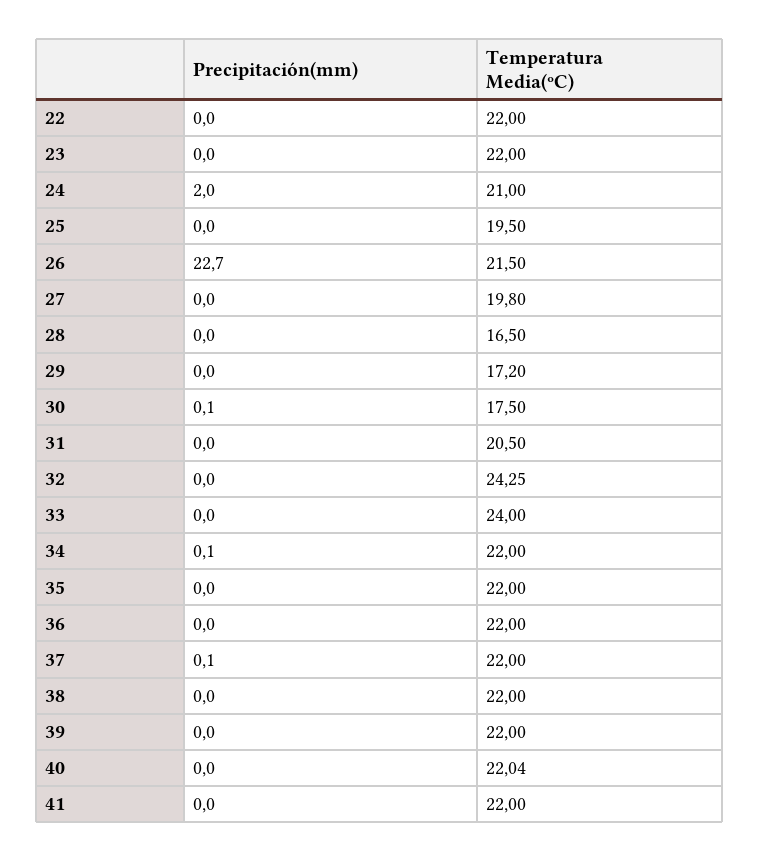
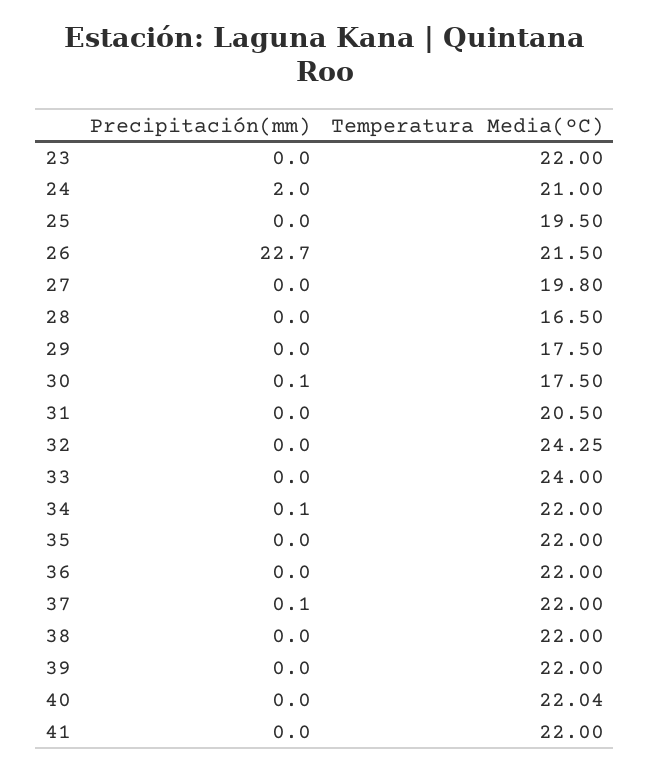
  {
    "Precipitación(mm)": {
-     "22": 0,
      "23": 0,
      "24": 2,
      "25": 0,
      "26": 22.7,
      "27": 0,
      "28": 0,
      "29": 0,
      "30": 0.1,
      "31": 0,
      "32": 0,
      "33": 0,
      "34": 0.1,
      "35": 0,
      "36": 0,
      "37": 0.1,
      "38": 0,
      "39": 0,
      "40": 0,
      "41": 0
    },
    "Temperatura Media(ºC)": {
-     "22": 22,
      "23": 22,
      "24": 21,
      "25": 19.5,
      "26": 21.5,
      "27": 19.8,
      "28": 16.5,
-     "29": 17.2,
+     "29": 17.5,
      "30": 17.5,
      "31": 20.5,
      "32": 24.25,
      "33": 24,
      "34": 22,
      "35": 22,
      "36": 22,
      "37": 22,
      "38": 22,
      "39": 22,
      "40": 22.04,
      "41": 22
    }
  }

